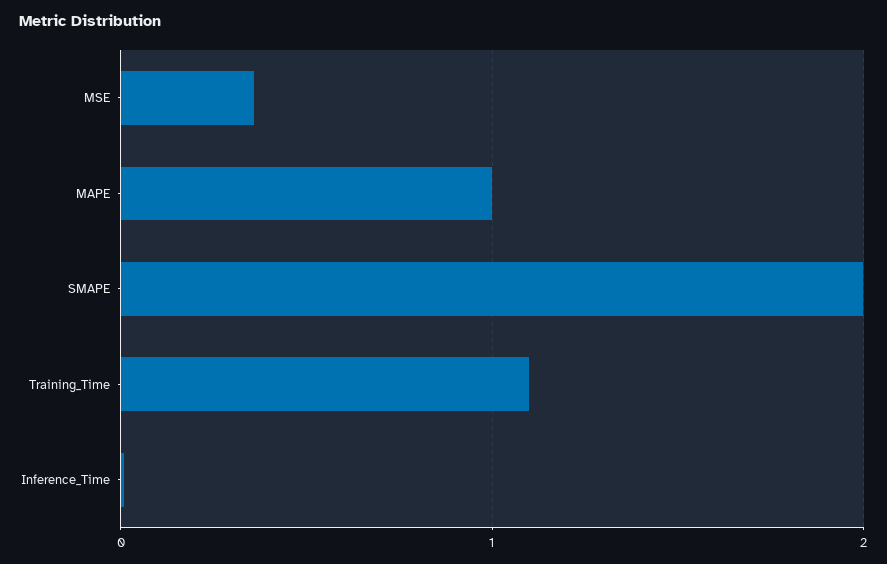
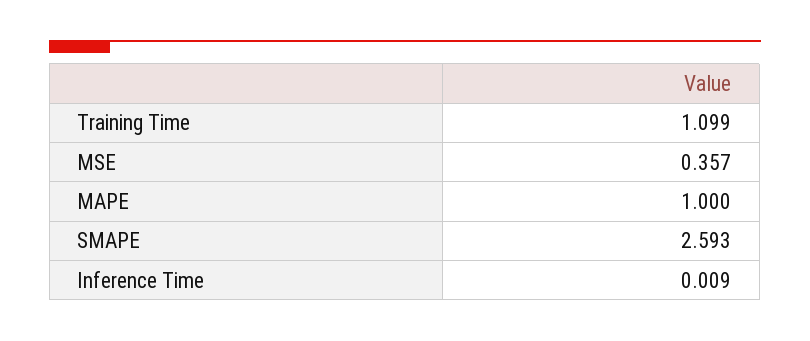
  {
    "MSE": 0.357,
    "MAPE": 1,
-   "SMAPE": 2,
+   "SMAPE": 2.593,
    "Training_Time": 1.099,
    "Inference_Time": 0.009
  }

